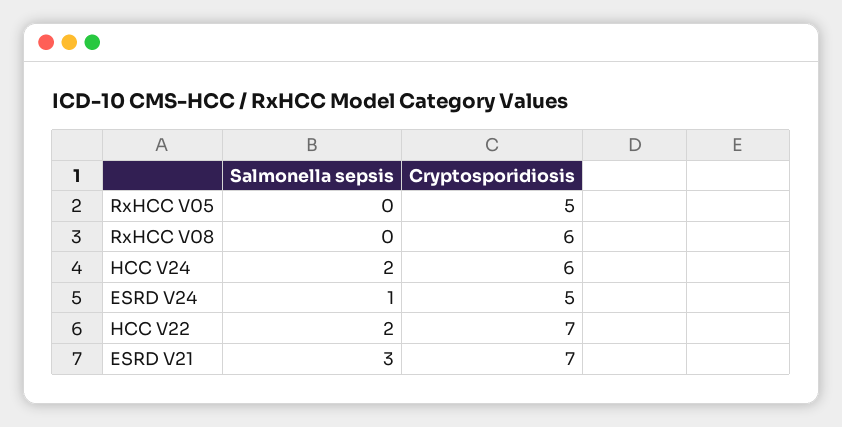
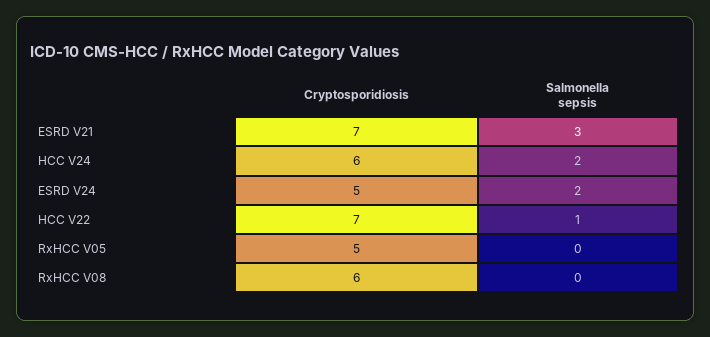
  {
    "Salmonella sepsis": {
      "RxHCC V05": 0,
      "RxHCC V08": 0,
      "HCC V24": 2,
-     "ESRD V24": 1,
+     "ESRD V24": 2,
-     "HCC V22": 2,
+     "HCC V22": 1,
      "ESRD V21": 3
    },
    "Cryptosporidiosis": {
      "RxHCC V05": 5,
      "RxHCC V08": 6,
      "HCC V24": 6,
      "ESRD V24": 5,
      "HCC V22": 7,
      "ESRD V21": 7
    }
  }

